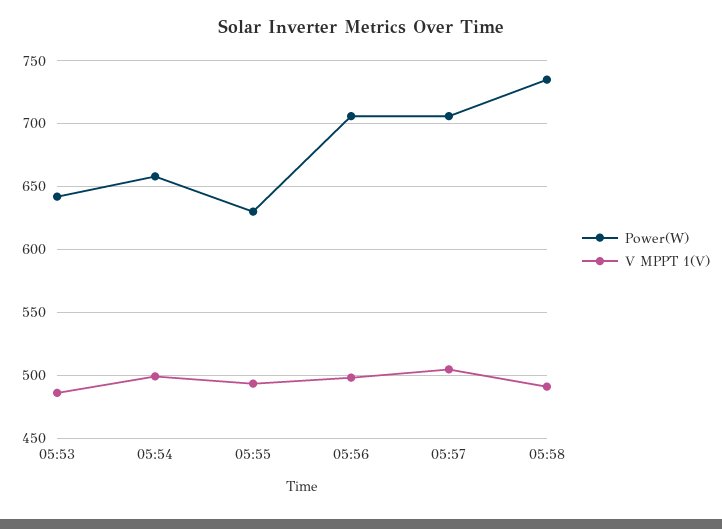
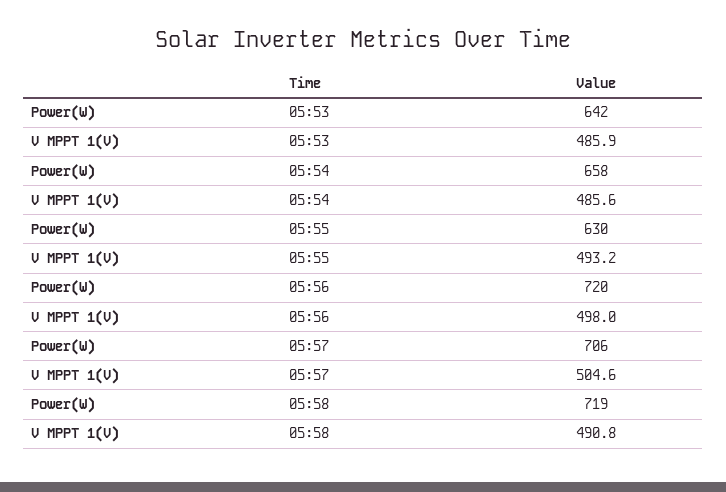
  {
    "Power(W)": {
      "05:53": 642,
      "05:54": 658,
      "05:55": 630,
-     "05:56": 705,
+     "05:56": 720,
      "05:57": 706,
-     "05:58": 735
+     "05:58": 719
    },
    "V MPPT 1(V)": {
      "05:53": 485.9,
-     "05:54": 500,
+     "05:54": 485.6,
      "05:55": 493.2,
      "05:56": 498,
      "05:57": 504.6,
      "05:58": 490.8
    }
  }

